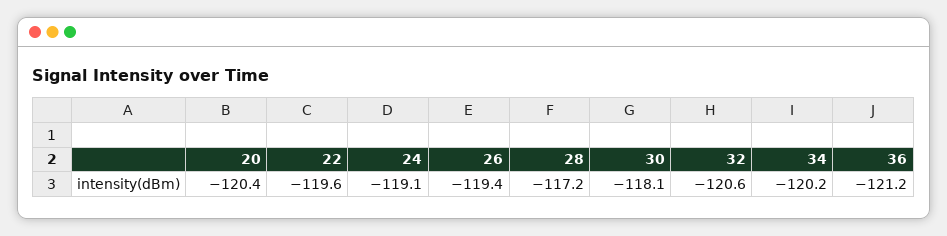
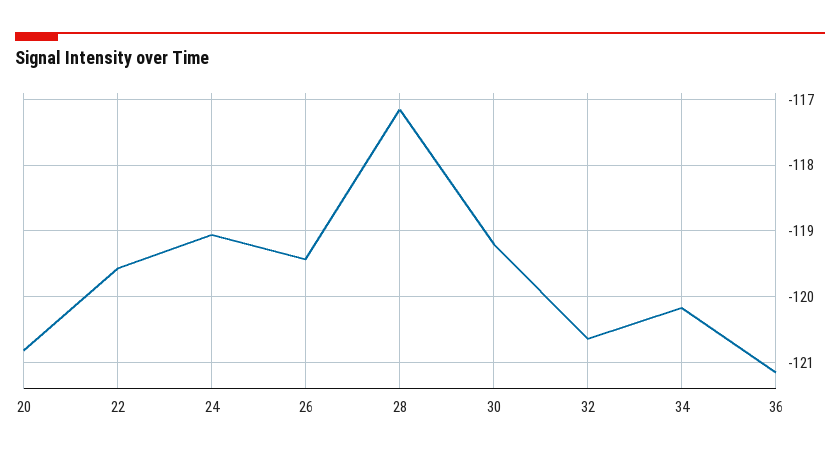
  {
-   "20": -120.4,
+   "20": -120.8,
    "22": -119.6,
    "24": -119.1,
    "26": -119.4,
    "28": -117.2,
-   "30": -118.1,
+   "30": -119.2,
    "32": -120.6,
    "34": -120.2,
    "36": -121.2
  }

